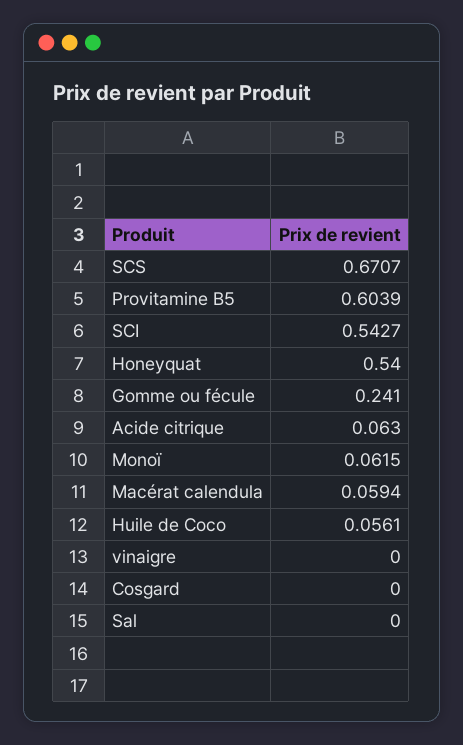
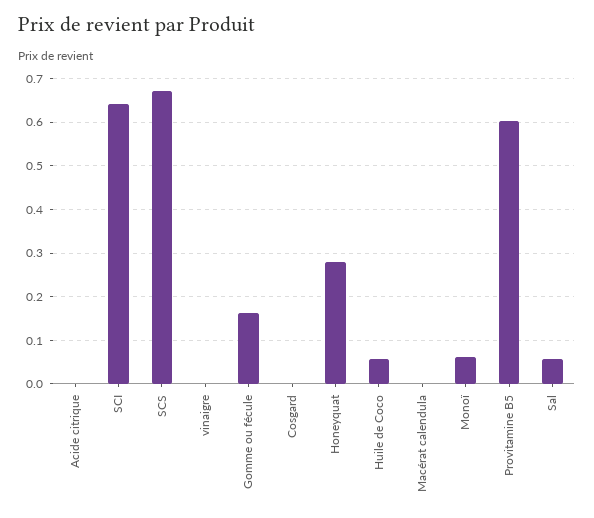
  {
    "SCS": 0.6707,
    "Provitamine B5": 0.6039,
-   "SCI": 0.5427,
+   "SCI": 0.64,
-   "Honeyquat": 0.54,
+   "Honeyquat": 0.28,
-   "Gomme ou fécule": 0.241,
+   "Gomme ou fécule": 0.16,
-   "Acide citrique": 0.063,
+   "Acide citrique": 0,
    "Monoï": 0.0615,
-   "Macérat calendula": 0.0594,
+   "Macérat calendula": 0,
    "Huile de Coco": 0.0561,
    "vinaigre": 0,
    "Cosgard": 0,
-   "Sal": 0
+   "Sal": 0.06
  }

